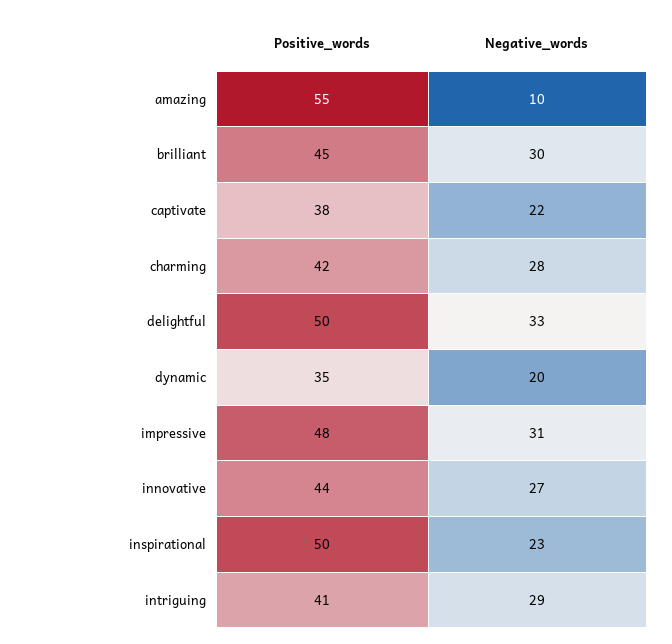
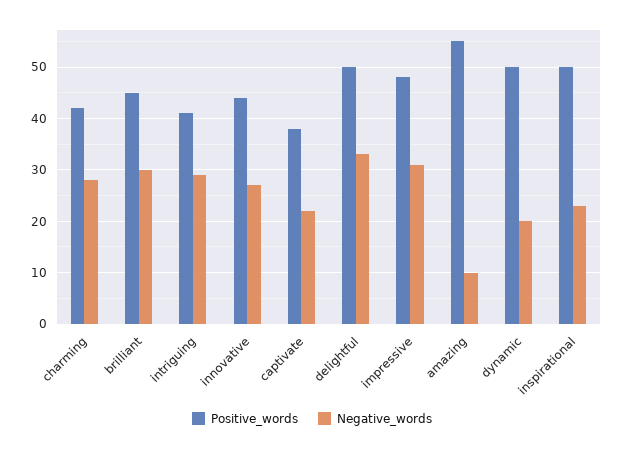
  {
    "Positive_words": {
      "amazing": 55,
      "brilliant": 45,
      "captivate": 38,
      "charming": 42,
      "delightful": 50,
-     "dynamic": 35,
+     "dynamic": 50,
      "impressive": 48,
      "innovative": 44,
      "inspirational": 50,
      "intriguing": 41
    },
    "Negative_words": {
      "amazing": 10,
      "brilliant": 30,
      "captivate": 22,
      "charming": 28,
      "delightful": 33,
      "dynamic": 20,
      "impressive": 31,
      "innovative": 27,
      "inspirational": 23,
      "intriguing": 29
    }
  }

